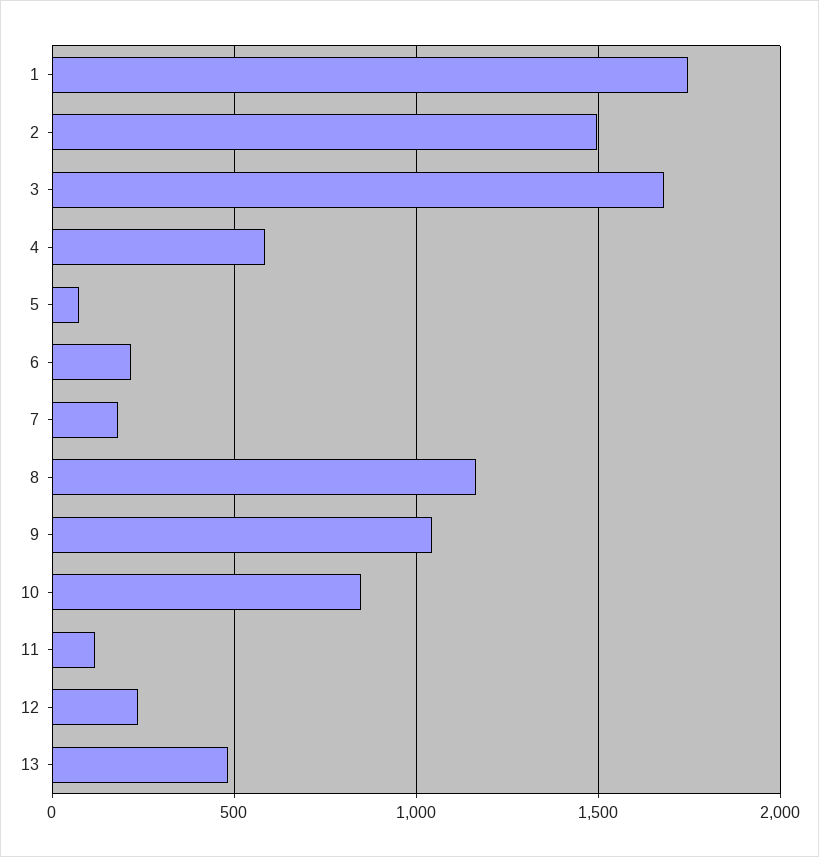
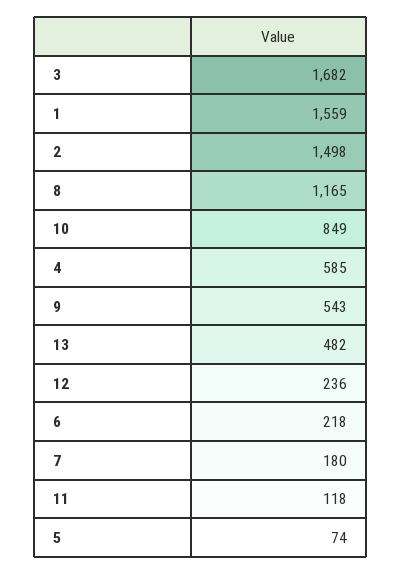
  {
-   "1": 1750,
+   "1": 1559,
    "2": 1498,
    "3": 1682,
    "4": 585,
    "5": 74,
    "6": 218,
    "7": 180,
    "8": 1165,
-   "9": 1050,
+   "9": 543,
    "10": 849,
    "11": 118,
    "12": 236,
    "13": 482
  }

